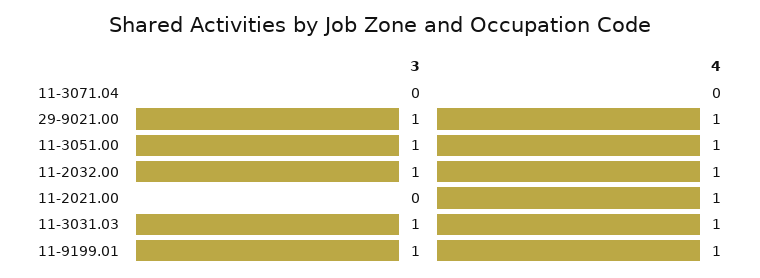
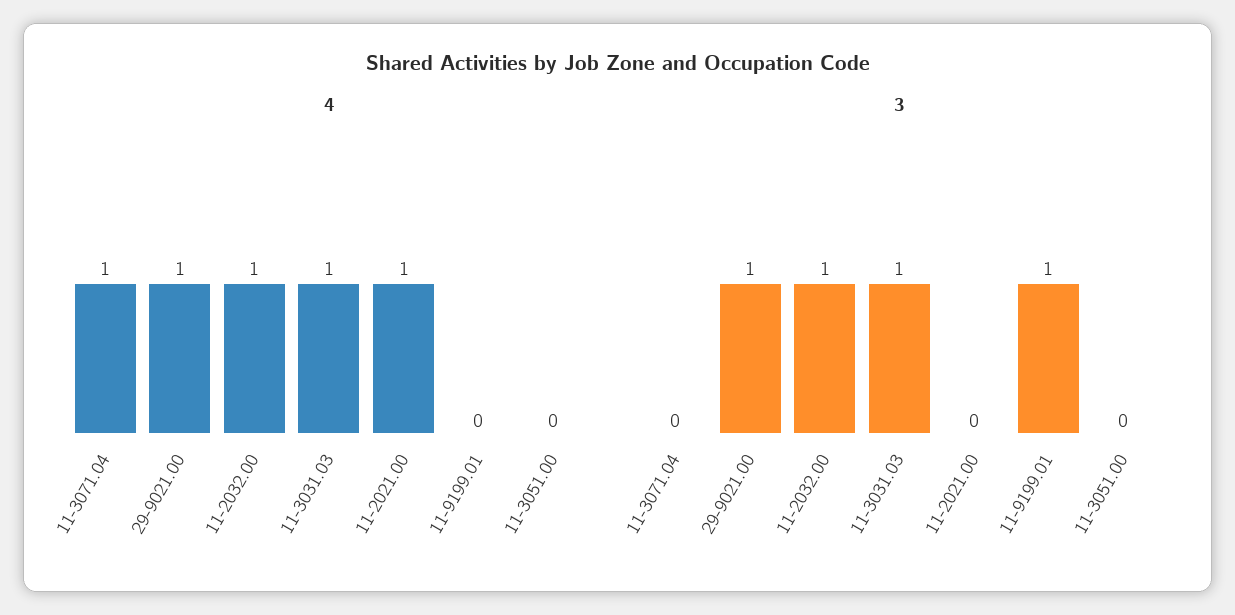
  {
    "3": {
      "11-3071.04": 0,
      "29-9021.00": 1,
-     "11-3051.00": 1,
+     "11-3051.00": 0,
      "11-2032.00": 1,
      "11-2021.00": 0,
      "11-3031.03": 1,
      "11-9199.01": 1
    },
    "4": {
-     "11-3071.04": 0,
+     "11-3071.04": 1,
      "29-9021.00": 1,
-     "11-3051.00": 1,
+     "11-3051.00": 0,
      "11-2032.00": 1,
      "11-2021.00": 1,
      "11-3031.03": 1,
-     "11-9199.01": 1
+     "11-9199.01": 0
    }
  }

